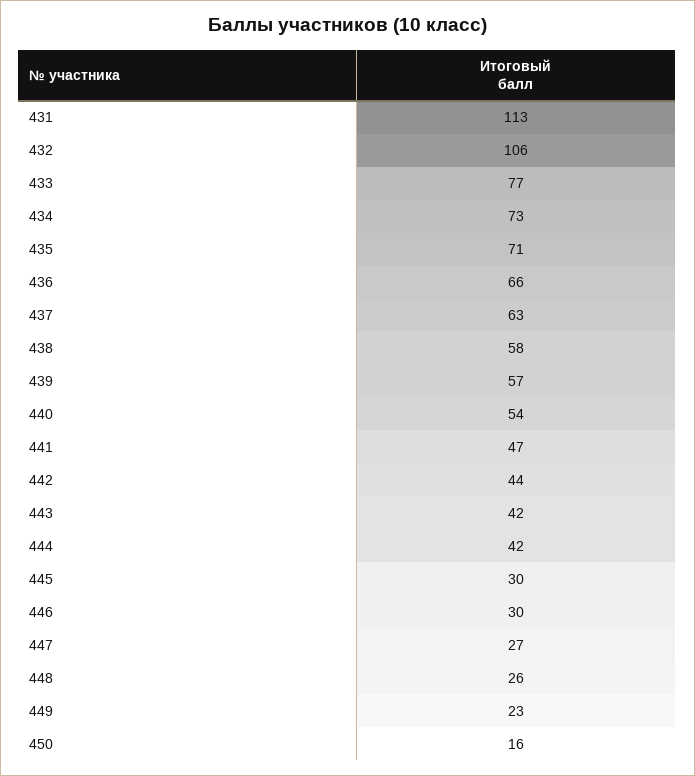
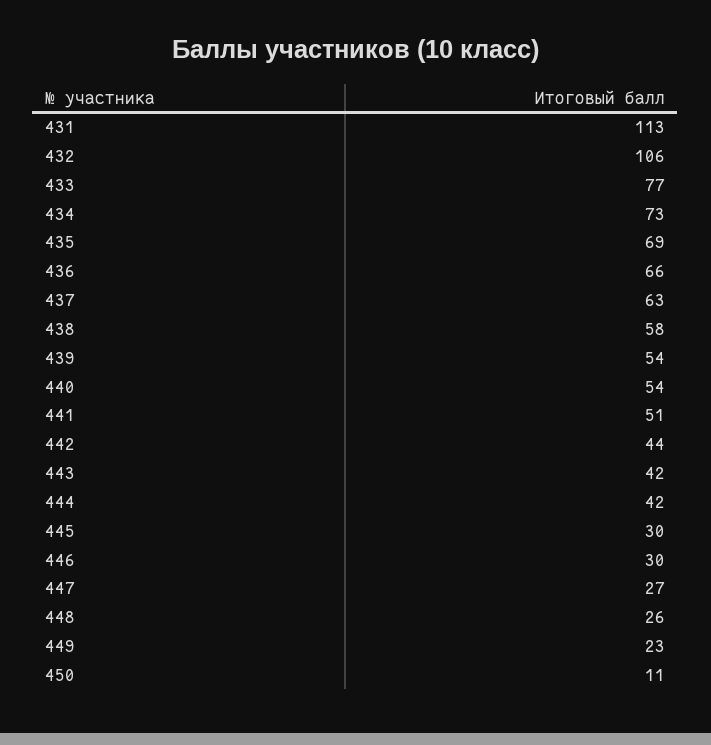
  {
    "431": 113,
    "432": 106,
    "433": 77,
    "434": 73,
-   "435": 71,
+   "435": 69,
    "436": 66,
    "437": 63,
    "438": 58,
-   "439": 57,
+   "439": 54,
    "440": 54,
-   "441": 47,
+   "441": 51,
    "442": 44,
    "443": 42,
    "444": 42,
    "445": 30,
    "446": 30,
    "447": 27,
    "448": 26,
    "449": 23,
-   "450": 16
+   "450": 11
  }

